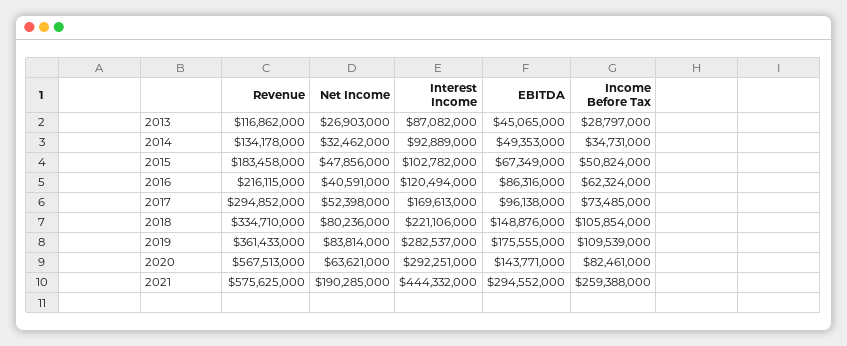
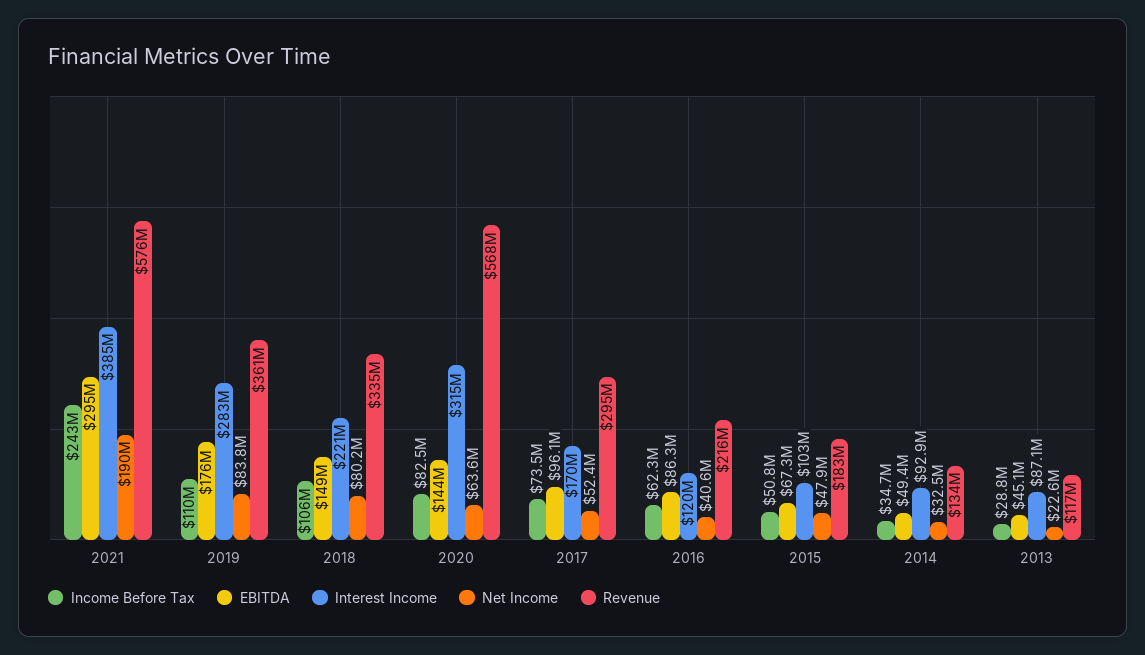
  {
    "Revenue": {
      "2013": 116862000,
      "2014": 134178000,
      "2015": 183458000,
      "2016": 216115000,
      "2017": 294852000,
      "2018": 334710000,
      "2019": 361433000,
      "2020": 567513000,
      "2021": 575625000
    },
    "Net Income": {
-     "2013": 26903000,
+     "2013": 22600000,
      "2014": 32462000,
      "2015": 47856000,
      "2016": 40591000,
      "2017": 52398000,
      "2018": 80236000,
      "2019": 83814000,
      "2020": 63621000,
      "2021": 190285000
    },
    "Interest Income": {
      "2013": 87082000,
      "2014": 92889000,
      "2015": 102782000,
      "2016": 120494000,
      "2017": 169613000,
      "2018": 221106000,
      "2019": 282537000,
-     "2020": 292251000,
+     "2020": 315000000,
-     "2021": 444332000
+     "2021": 385000000
    },
    "EBITDA": {
      "2013": 45065000,
      "2014": 49353000,
      "2015": 67349000,
      "2016": 86316000,
      "2017": 96138000,
      "2018": 148876000,
      "2019": 175555000,
      "2020": 143771000,
      "2021": 294552000
    },
    "Income Before Tax": {
      "2013": 28797000,
      "2014": 34731000,
      "2015": 50824000,
      "2016": 62324000,
      "2017": 73485000,
      "2018": 105854000,
      "2019": 109539000,
      "2020": 82461000,
-     "2021": 259388000
+     "2021": 243000000
    }
  }

